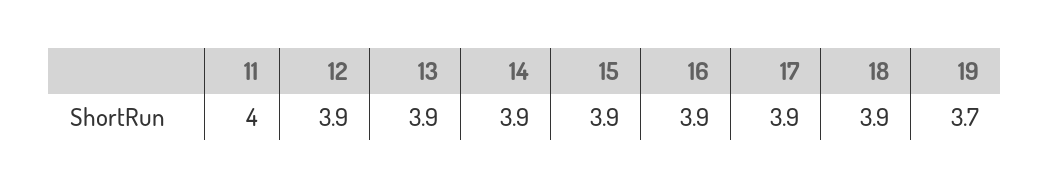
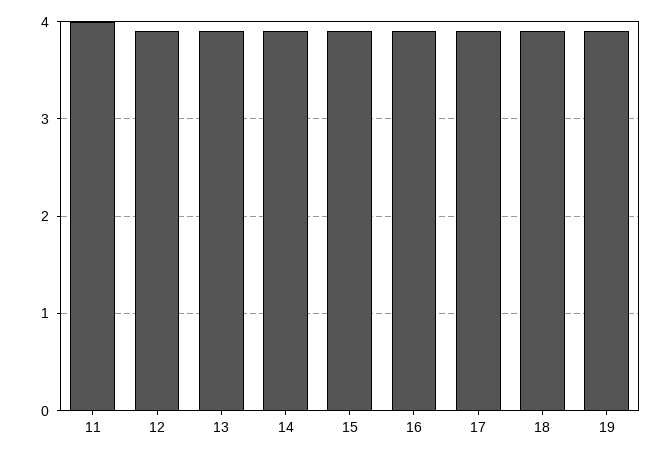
  {
    "11": 4,
    "12": 3.9,
    "13": 3.9,
    "14": 3.9,
    "15": 3.9,
    "16": 3.9,
    "17": 3.9,
    "18": 3.9,
-   "19": 3.7
+   "19": 3.9
  }

